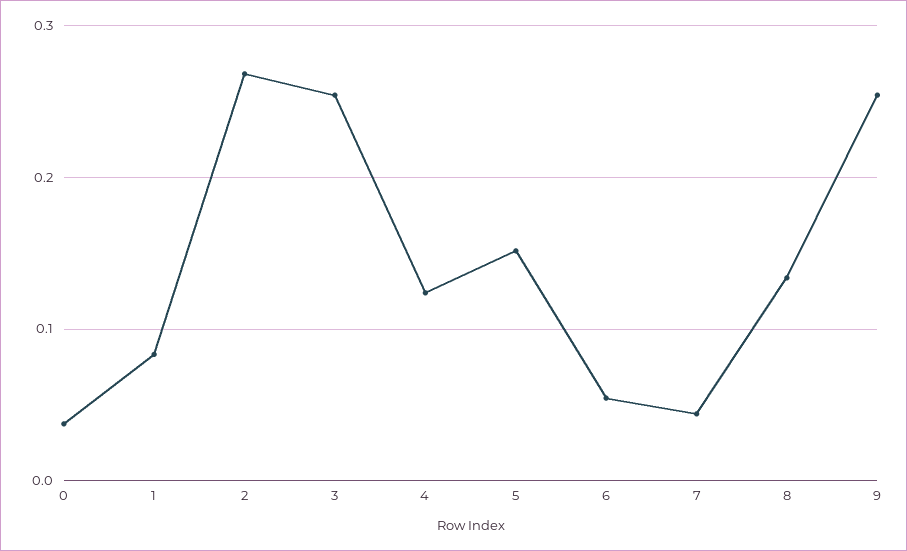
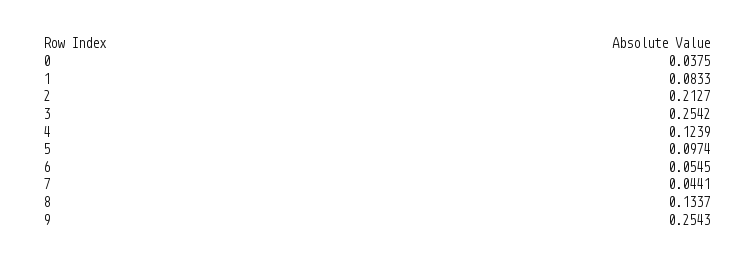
  {
    "0": 0.0375,
    "1": 0.0833,
-   "2": 0.27,
+   "2": 0.2127,
    "3": 0.2542,
    "4": 0.1239,
-   "5": 0.15,
+   "5": 0.0974,
    "6": 0.0545,
    "7": 0.0441,
    "8": 0.1337,
    "9": 0.2543
  }

